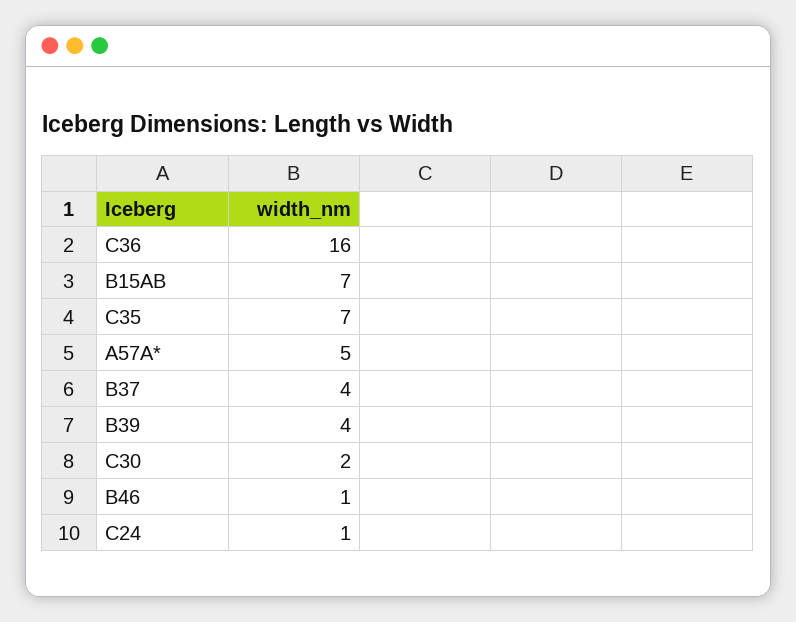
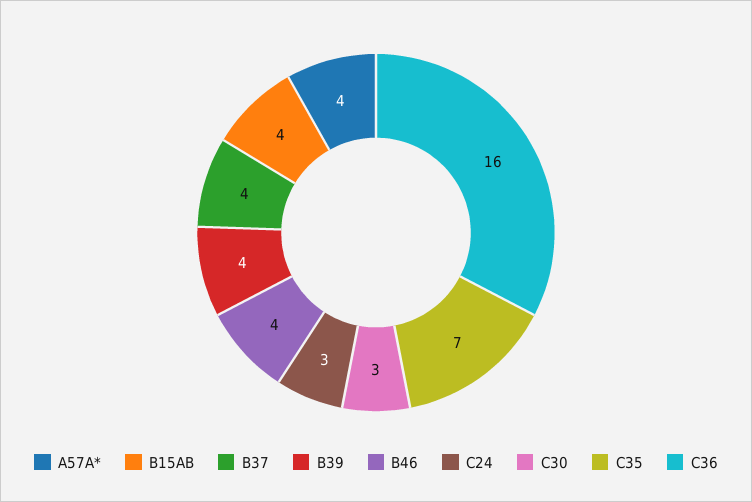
  {
    "C36": 16,
-   "B15AB": 7,
+   "B15AB": 4,
    "C35": 7,
-   "A57A*": 5,
+   "A57A*": 4,
    "B37": 4,
    "B39": 4,
-   "C30": 2,
+   "C30": 3,
-   "B46": 1,
+   "B46": 4,
-   "C24": 1
+   "C24": 3
  }

